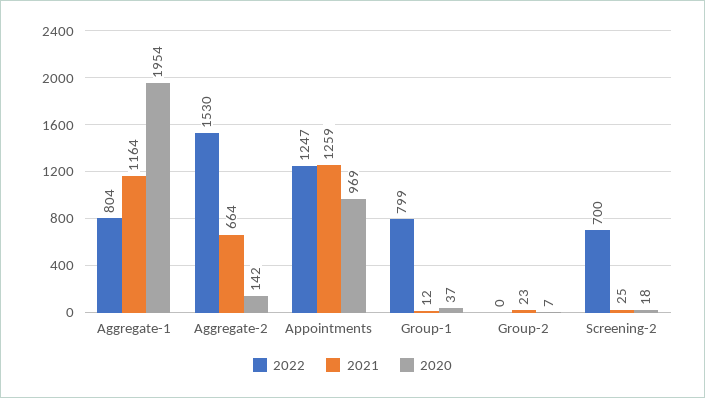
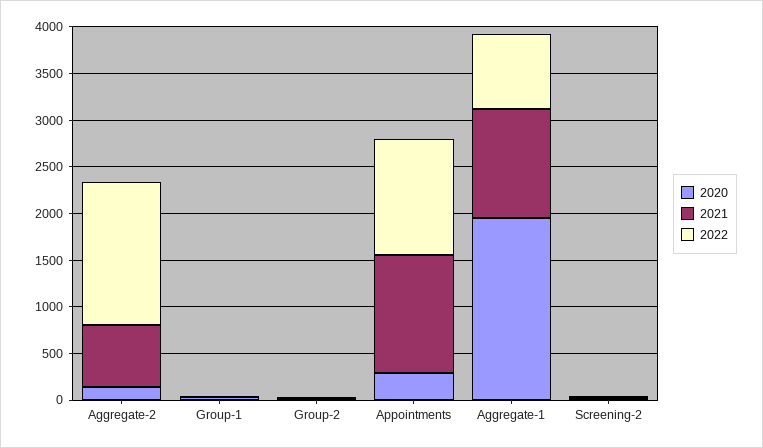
  {
    "2022": {
      "Aggregate-1": 804,
      "Aggregate-2": 1530,
      "Appointments": 1247,
-     "Group-1": 799,
+     "Group-1": 0,
      "Group-2": 0,
-     "Screening-2": 700
+     "Screening-2": 0
    },
    "2021": {
      "Aggregate-1": 1164,
      "Aggregate-2": 664,
      "Appointments": 1259,
      "Group-1": 12,
      "Group-2": 23,
      "Screening-2": 25
    },
    "2020": {
      "Aggregate-1": 1954,
      "Aggregate-2": 142,
-     "Appointments": 969,
+     "Appointments": 300,
      "Group-1": 37,
      "Group-2": 7,
      "Screening-2": 18
    }
  }

